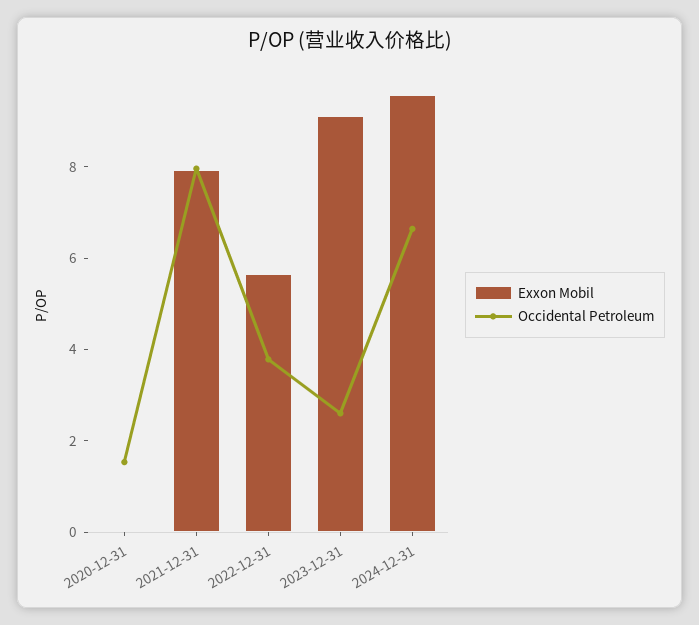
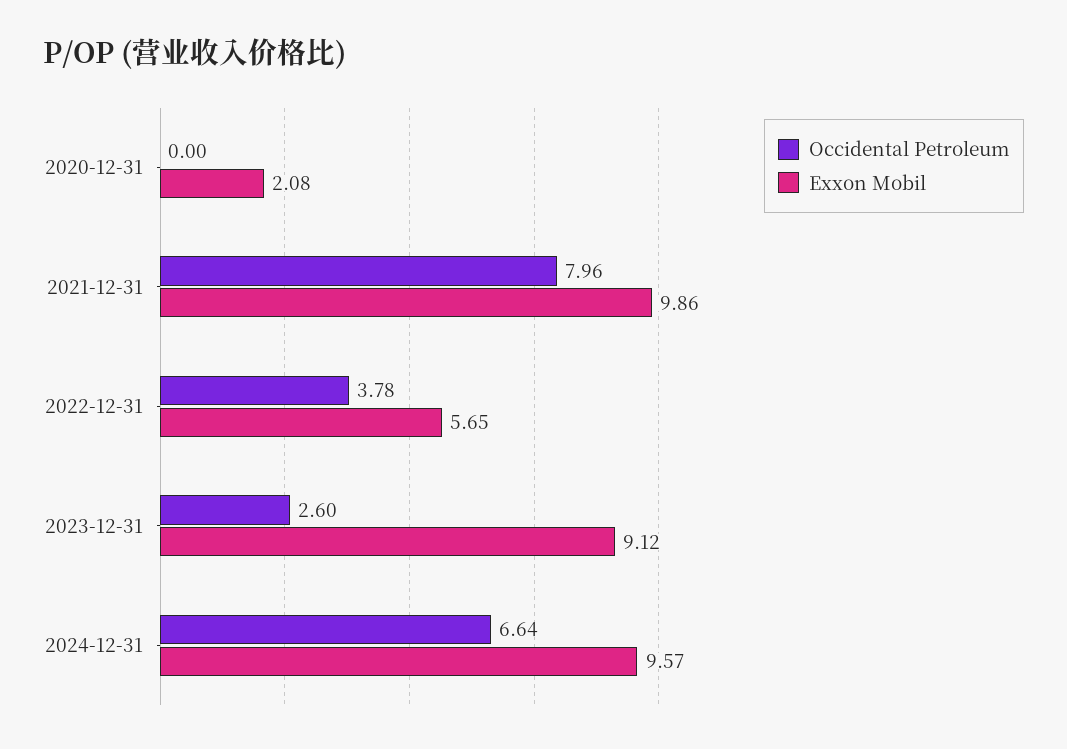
  {
    "Exxon Mobil": {
-     "2020-12-31": 0,
+     "2020-12-31": 2.08,
-     "2021-12-31": 8,
+     "2021-12-31": 9.86,
      "2022-12-31": 5.65,
      "2023-12-31": 9.12,
      "2024-12-31": 9.57
    },
    "Occidental Petroleum": {
-     "2020-12-31": 1.5,
+     "2020-12-31": 0,
      "2021-12-31": 7.96,
      "2022-12-31": 3.78,
      "2023-12-31": 2.6,
      "2024-12-31": 6.64
    }
  }

